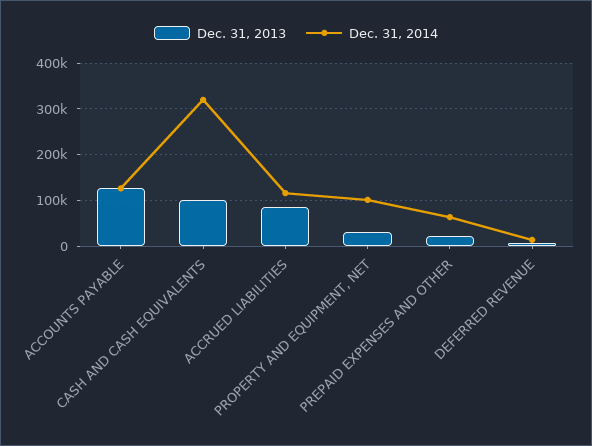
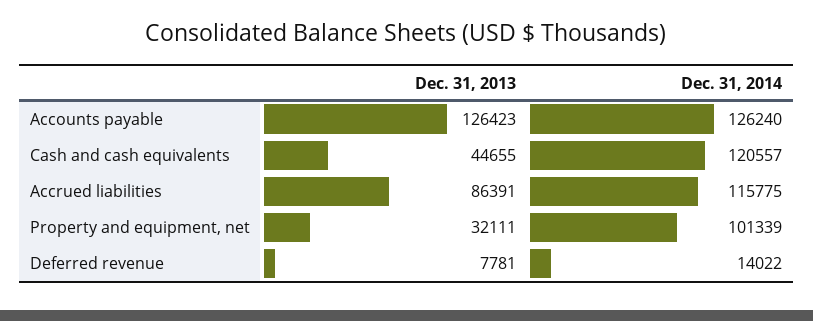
  {
    "Dec. 31, 2013": {
      "ACCOUNTS PAYABLE": 126423,
-     "CASH AND CASH EQUIVALENTS": 100000,
+     "CASH AND CASH EQUIVALENTS": 44655,
      "ACCRUED LIABILITIES": 86391,
      "PROPERTY AND EQUIPMENT, NET": 32111,
-     "PREPAID EXPENSES AND OTHER": 20000,
      "DEFERRED REVENUE": 7781
    },
    "Dec. 31, 2014": {
      "ACCOUNTS PAYABLE": 126240,
-     "CASH AND CASH EQUIVALENTS": 320000,
+     "CASH AND CASH EQUIVALENTS": 120557,
      "ACCRUED LIABILITIES": 115775,
      "PROPERTY AND EQUIPMENT, NET": 101339,
-     "PREPAID EXPENSES AND OTHER": 60000,
      "DEFERRED REVENUE": 14022
    }
  }

